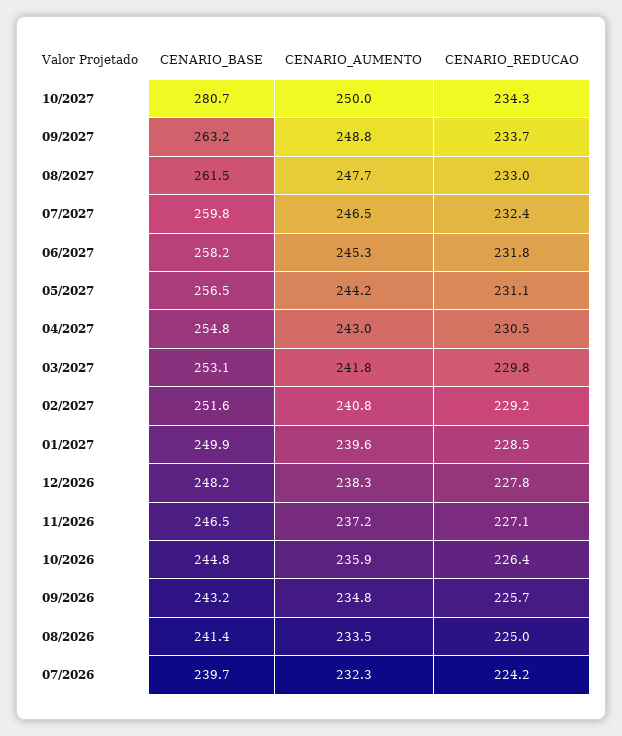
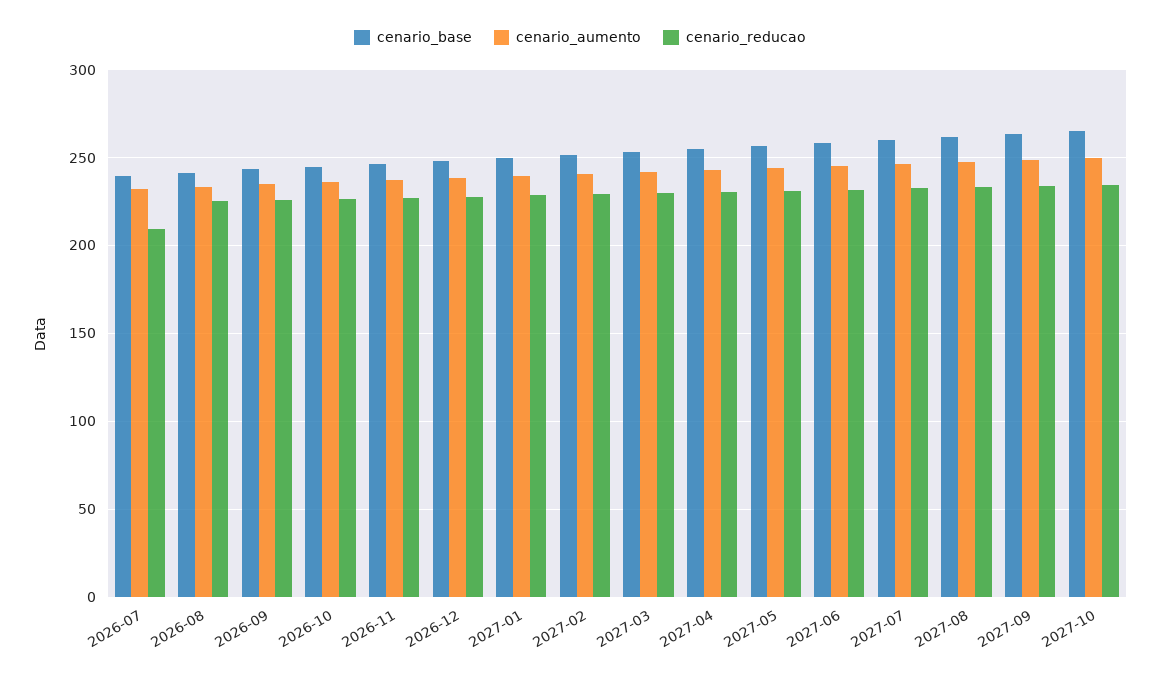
  {
    "CENARIO_BASE": {
-     "10/2027": 280.7,
+     "10/2027": 265,
      "09/2027": 263.2,
      "08/2027": 261.5,
      "07/2027": 259.8,
      "06/2027": 258.2,
      "05/2027": 256.5,
      "04/2027": 254.8,
      "03/2027": 253.1,
      "02/2027": 251.6,
      "01/2027": 249.9,
      "12/2026": 248.2,
      "11/2026": 246.5,
      "10/2026": 244.8,
      "09/2026": 243.2,
      "08/2026": 241.4,
      "07/2026": 239.7
    },
    "CENARIO_AUMENTO": {
      "10/2027": 250,
      "09/2027": 248.8,
      "08/2027": 247.7,
      "07/2027": 246.5,
      "06/2027": 245.3,
      "05/2027": 244.2,
      "04/2027": 243,
      "03/2027": 241.8,
      "02/2027": 240.8,
      "01/2027": 239.6,
      "12/2026": 238.3,
      "11/2026": 237.2,
      "10/2026": 235.9,
      "09/2026": 234.8,
      "08/2026": 233.5,
      "07/2026": 232.3
    },
    "CENARIO_REDUCAO": {
      "10/2027": 234.3,
      "09/2027": 233.7,
      "08/2027": 233,
      "07/2027": 232.4,
      "06/2027": 231.8,
      "05/2027": 231.1,
      "04/2027": 230.5,
      "03/2027": 229.8,
      "02/2027": 229.2,
      "01/2027": 228.5,
      "12/2026": 227.8,
      "11/2026": 227.1,
      "10/2026": 226.4,
      "09/2026": 225.7,
      "08/2026": 225,
-     "07/2026": 224.2
+     "07/2026": 210
    }
  }

